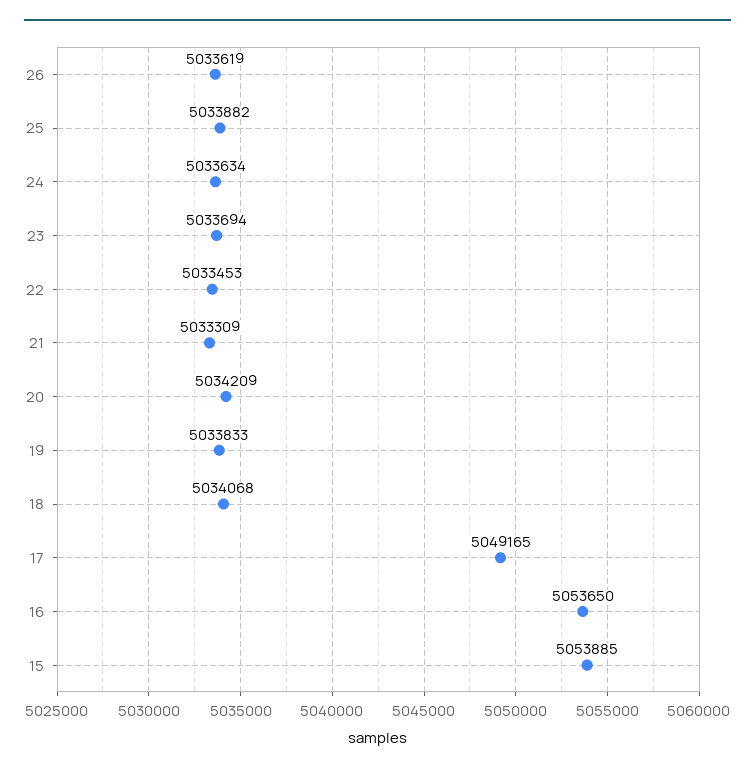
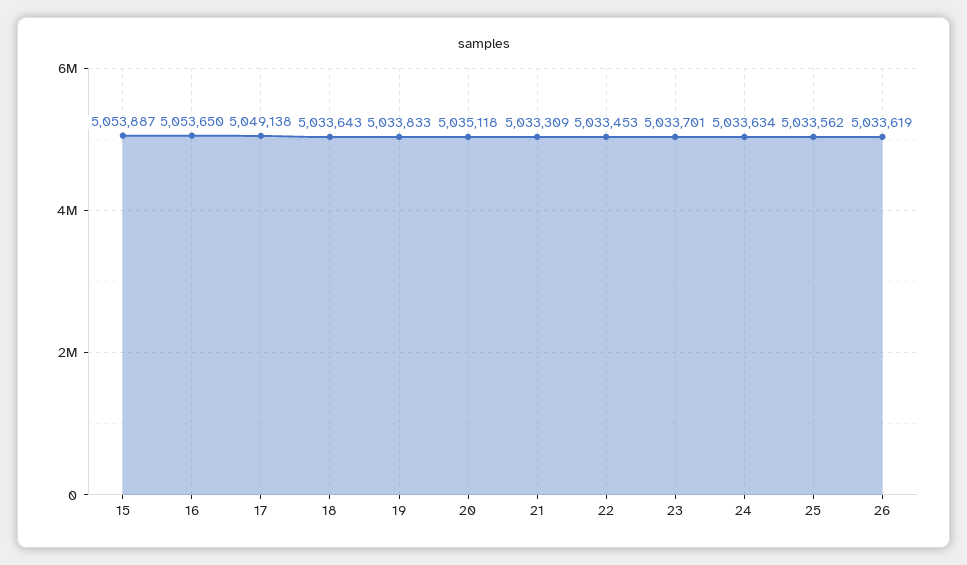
  {
    "26": 5033619,
-   "25": 5033882,
+   "25": 5033562,
    "24": 5033634,
-   "23": 5033694,
+   "23": 5033701,
    "22": 5033453,
    "21": 5033309,
-   "20": 5034209,
+   "20": 5035118,
    "19": 5033833,
-   "18": 5034068,
+   "18": 5033643,
-   "17": 5049165,
+   "17": 5049138,
    "16": 5053650,
-   "15": 5053885
+   "15": 5053887
  }

